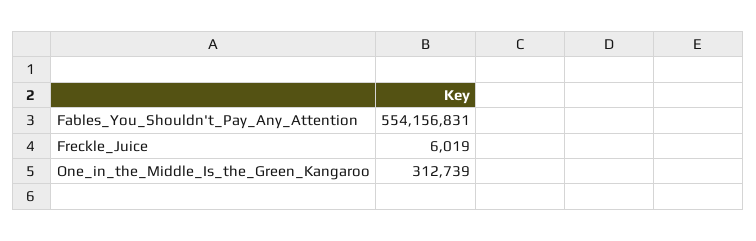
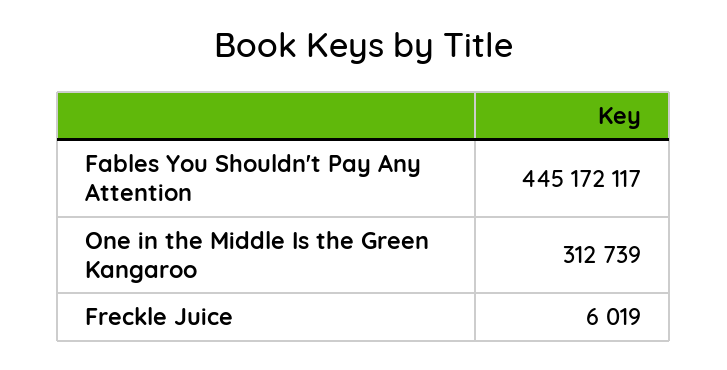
  {
-   "Fables_You_Shouldn't_Pay_Any_Attention": 554156831,
+   "Fables_You_Shouldn't_Pay_Any_Attention": 445172117,
    "Freckle_Juice": 6019,
    "One_in_the_Middle_Is_the_Green_Kangaroo": 312739
  }

